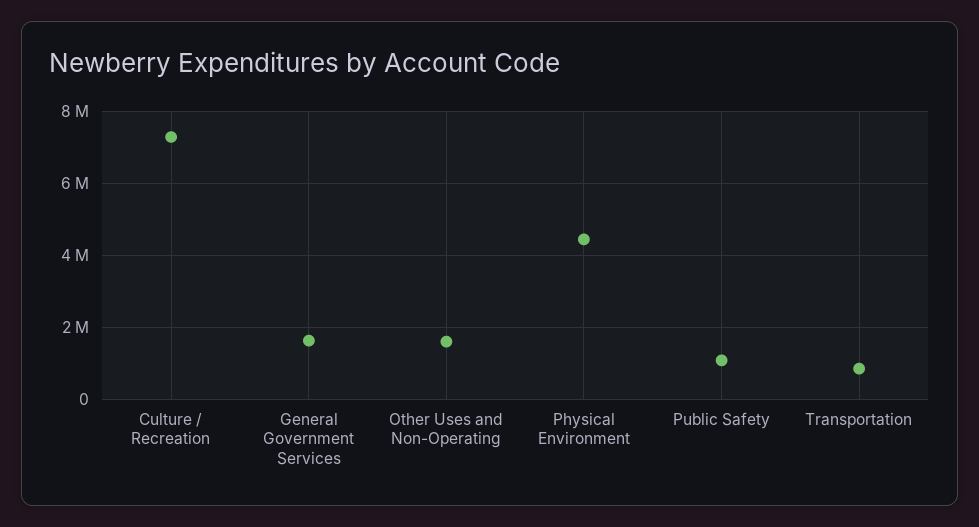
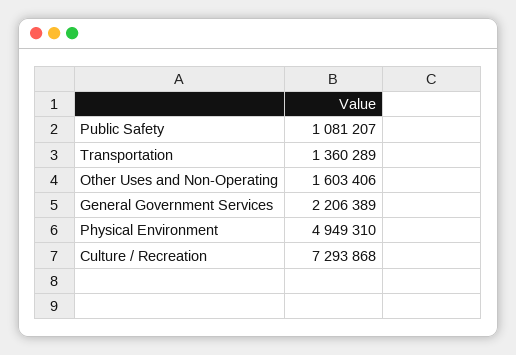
  {
    "Culture / Recreation": 7293868,
-   "General Government Services": 1600000,
+   "General Government Services": 2206389,
    "Other Uses and Non-Operating": 1603406,
-   "Physical Environment": 4400000,
+   "Physical Environment": 4949310,
    "Public Safety": 1081207,
-   "Transportation": 800000
+   "Transportation": 1360289
  }

